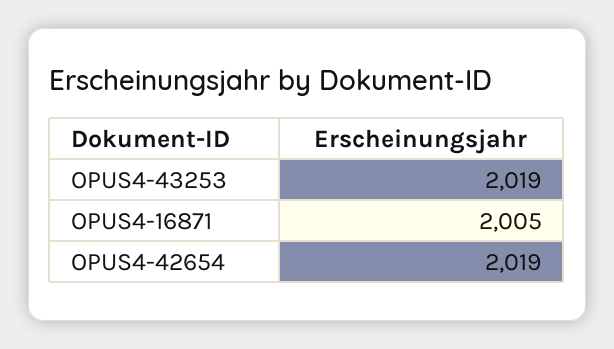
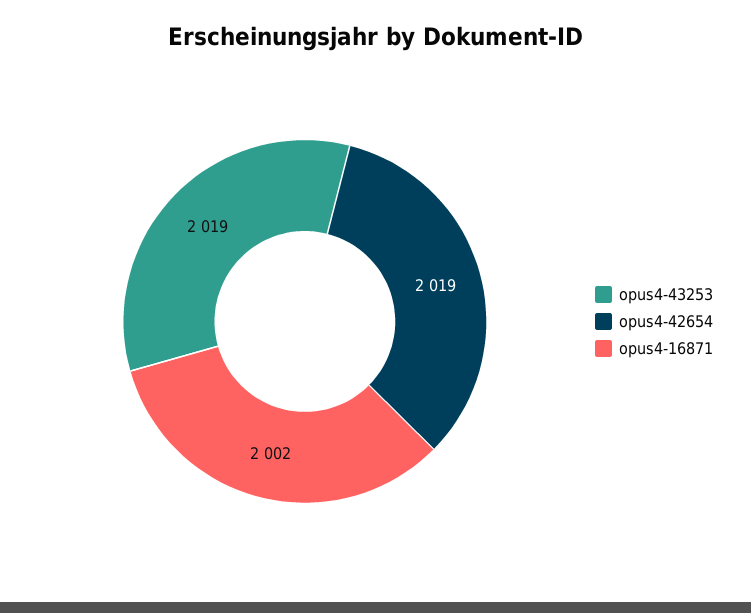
  {
    "OPUS4-43253": 2019,
-   "OPUS4-16871": 2005,
+   "OPUS4-16871": 2002,
    "OPUS4-42654": 2019
  }

